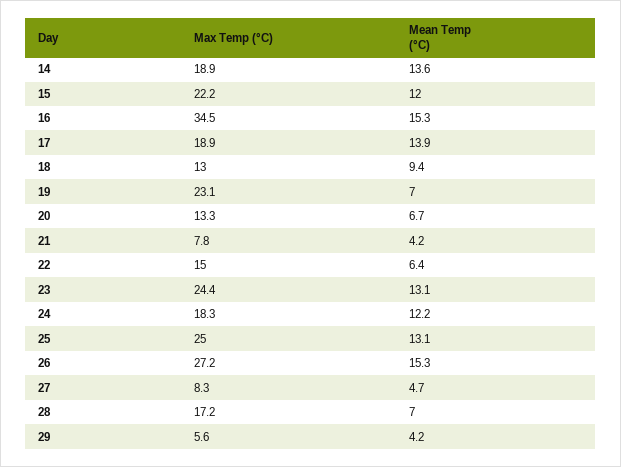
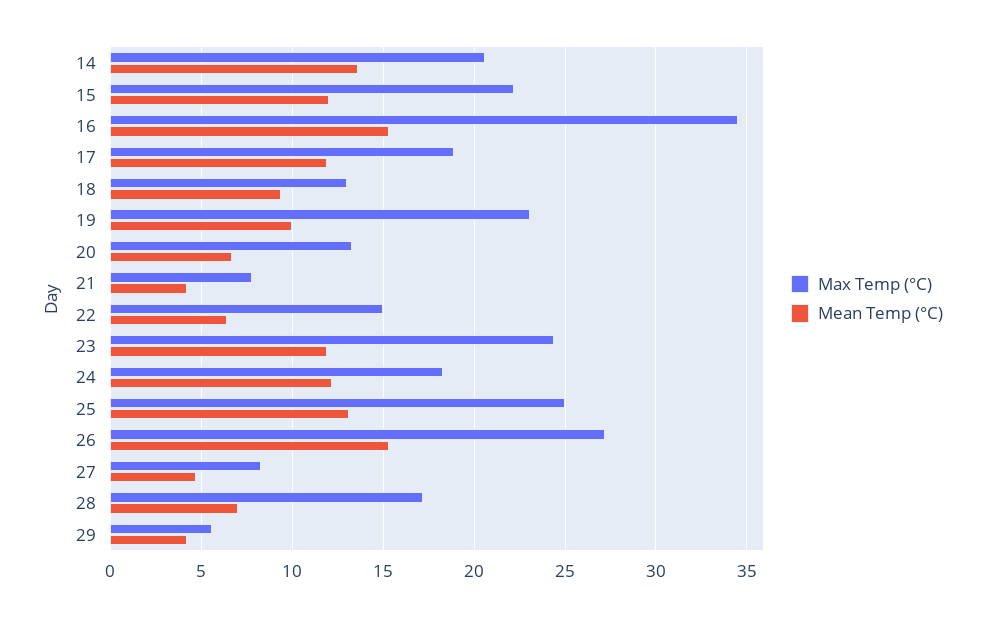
  {
    "Max Temp (°C)": {
-     "14": 18.9,
+     "14": 20.5,
      "15": 22.2,
      "16": 34.5,
      "17": 18.9,
      "18": 13,
      "19": 23.1,
      "20": 13.3,
      "21": 7.8,
      "22": 15,
      "23": 24.4,
      "24": 18.3,
      "25": 25,
      "26": 27.2,
      "27": 8.3,
      "28": 17.2,
      "29": 5.6
    },
    "Mean Temp (°C)": {
      "14": 13.6,
      "15": 12,
      "16": 15.3,
-     "17": 13.9,
+     "17": 12,
      "18": 9.4,
-     "19": 7,
+     "19": 10,
      "20": 6.7,
      "21": 4.2,
      "22": 6.4,
-     "23": 13.1,
+     "23": 12,
      "24": 12.2,
      "25": 13.1,
      "26": 15.3,
      "27": 4.7,
      "28": 7,
      "29": 4.2
    }
  }

